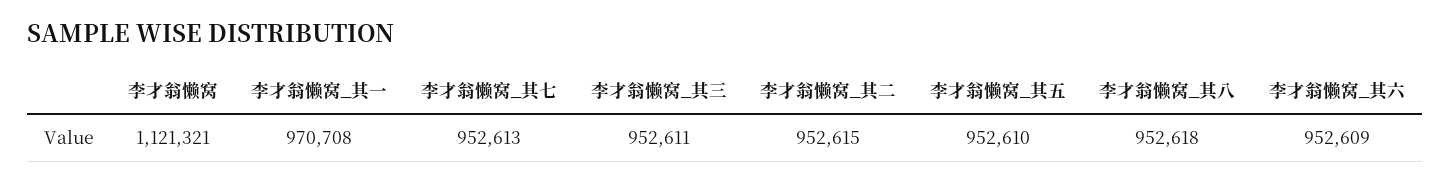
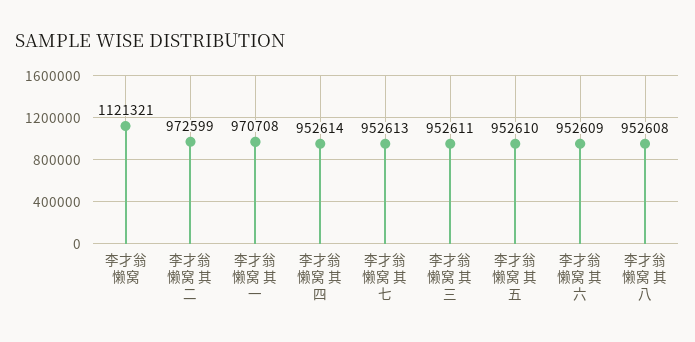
  {
    "李才翁懒窝": 1121321,
    "李才翁懒窝_其一": 970708,
    "李才翁懒窝_其七": 952613,
    "李才翁懒窝_其三": 952611,
-   "李才翁懒窝_其二": 952615,
+   "李才翁懒窝_其二": 972599,
    "李才翁懒窝_其五": 952610,
-   "李才翁懒窝_其八": 952618,
+   "李才翁懒窝_其八": 952608,
-   "李才翁懒窝_其六": 952609
+   "李才翁懒窝_其六": 952609,
+   "李才翁懒窝 其四": 952614
  }

